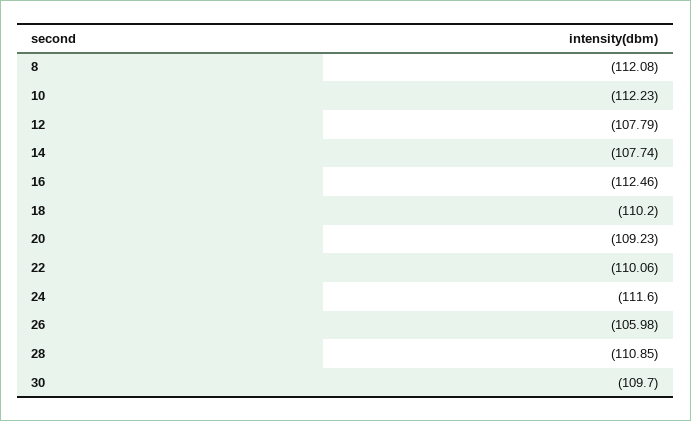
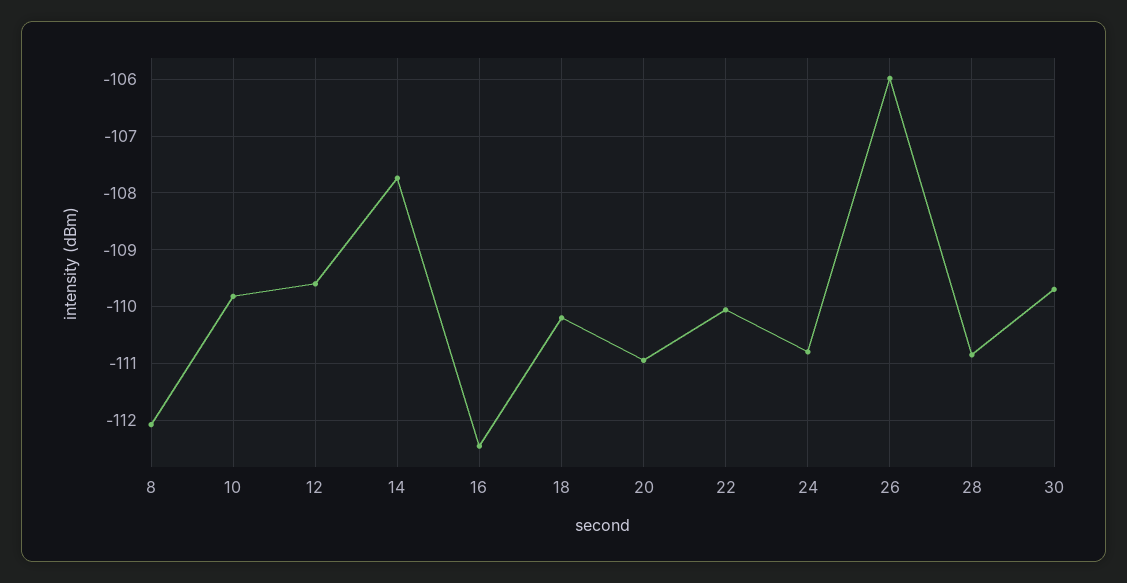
  {
    "8": -112.08,
-   "10": -112.23,
+   "10": -109.8,
-   "12": -107.79,
+   "12": -109.6,
    "14": -107.74,
    "16": -112.46,
    "18": -110.2,
-   "20": -109.23,
+   "20": -111,
    "22": -110.06,
-   "24": -111.6,
+   "24": -110.8,
    "26": -105.98,
    "28": -110.85,
    "30": -109.7
  }

